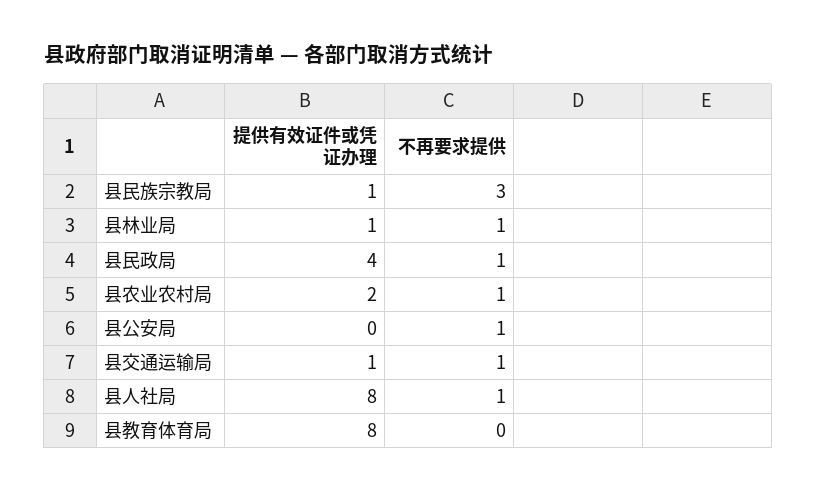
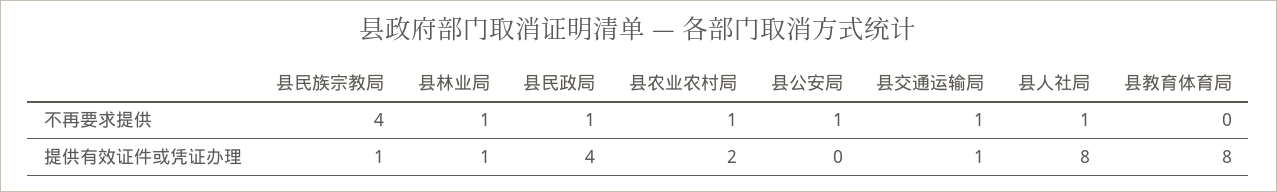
  {
    "提供有效证件或凭证办理": {
      "县民族宗教局": 1,
      "县林业局": 1,
      "县民政局": 4,
      "县农业农村局": 2,
      "县公安局": 0,
      "县交通运输局": 1,
      "县人社局": 8,
      "县教育体育局": 8
    },
    "不再要求提供": {
-     "县民族宗教局": 3,
+     "县民族宗教局": 4,
      "县林业局": 1,
      "县民政局": 1,
      "县农业农村局": 1,
      "县公安局": 1,
      "县交通运输局": 1,
      "县人社局": 1,
      "县教育体育局": 0
    }
  }

